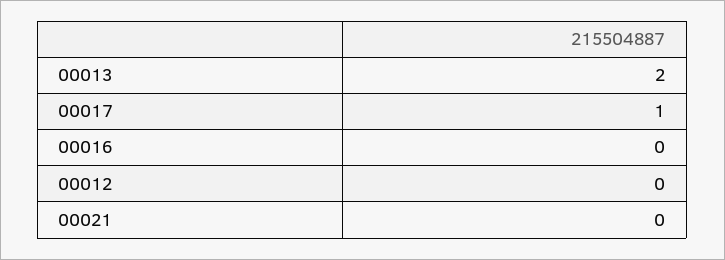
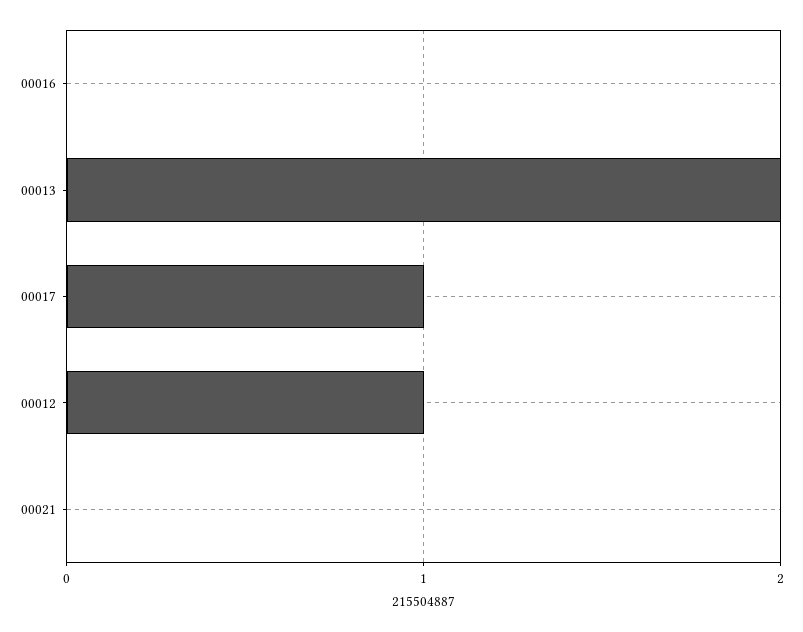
  {
    "00013": 2,
    "00017": 1,
    "00016": 0,
-   "00012": 0,
+   "00012": 1,
    "00021": 0
  }

